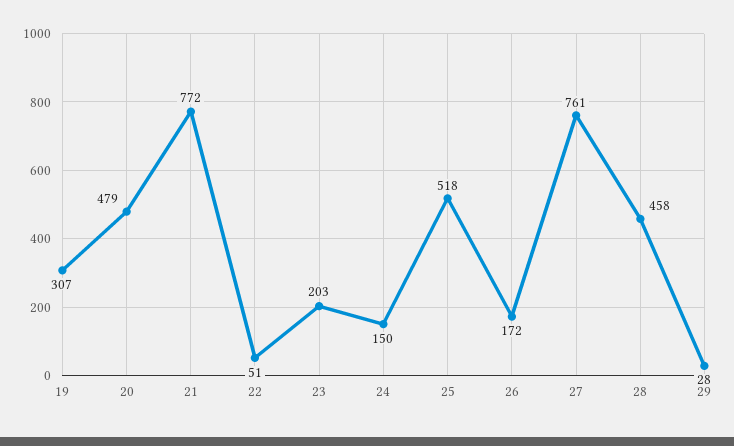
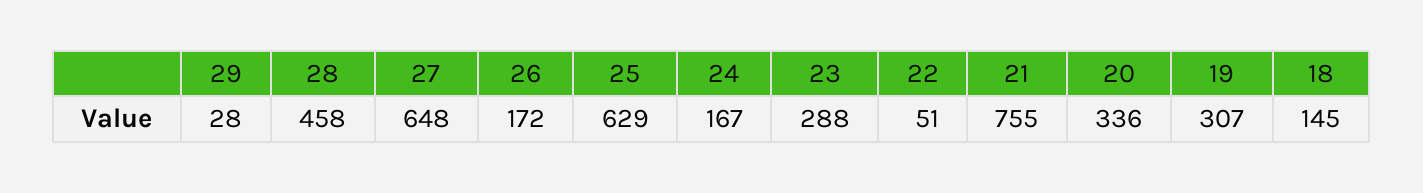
  {
    "19": 307,
-   "20": 479,
+   "20": 336,
-   "21": 772,
+   "21": 755,
    "22": 51,
-   "23": 203,
+   "23": 288,
-   "24": 150,
+   "24": 167,
-   "25": 518,
+   "25": 629,
    "26": 172,
-   "27": 761,
+   "27": 648,
    "28": 458,
-   "29": 28
+   "29": 28,
+   "18": 145
  }

